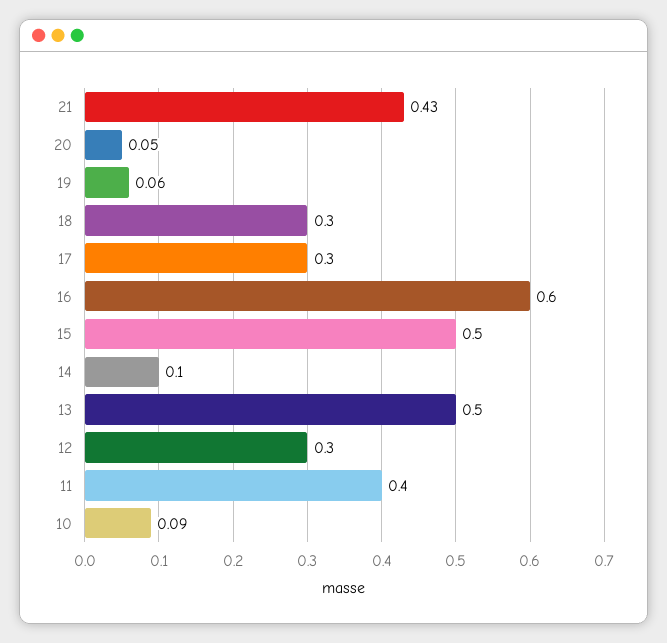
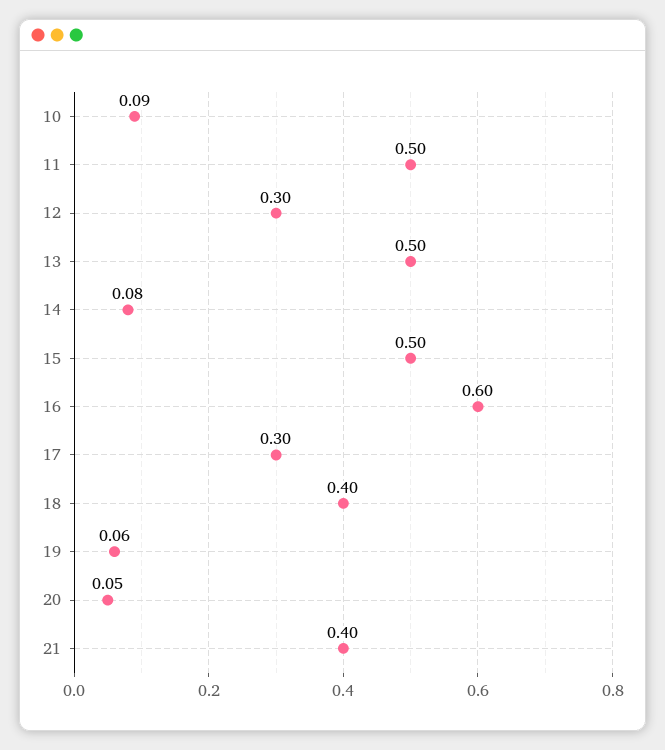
  {
-   "21": 0.43,
+   "21": 0.4,
    "20": 0.05,
    "19": 0.06,
-   "18": 0.3,
+   "18": 0.4,
    "17": 0.3,
    "16": 0.6,
    "15": 0.5,
-   "14": 0.1,
+   "14": 0.08,
    "13": 0.5,
    "12": 0.3,
-   "11": 0.4,
+   "11": 0.5,
    "10": 0.09
  }

